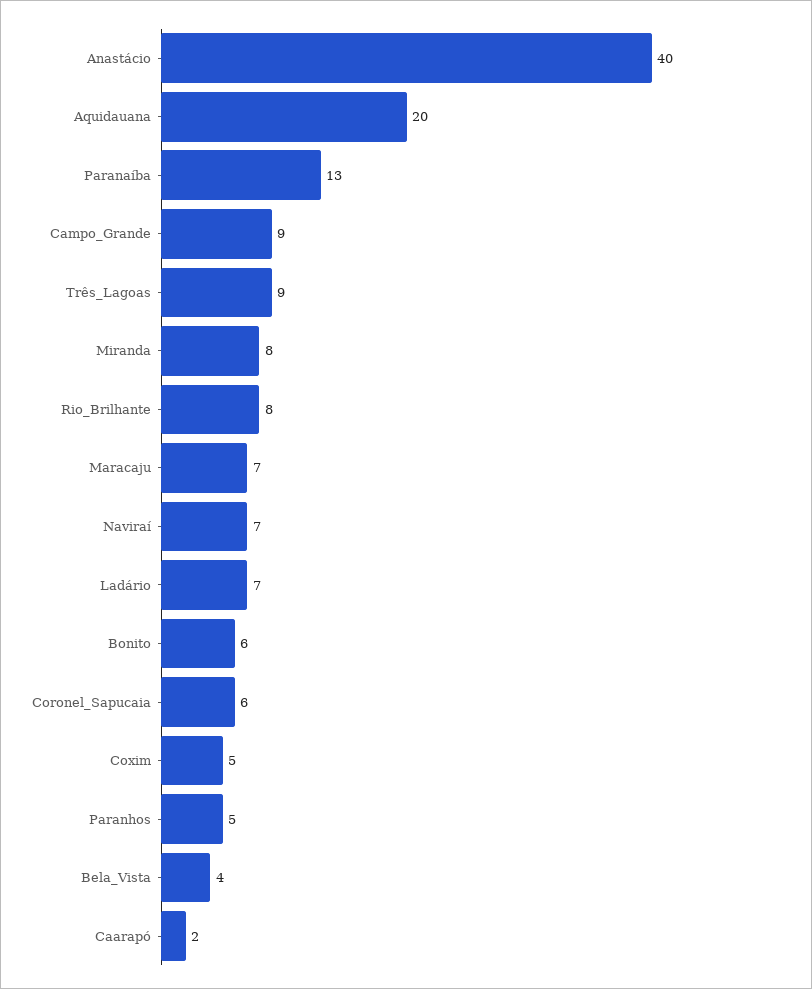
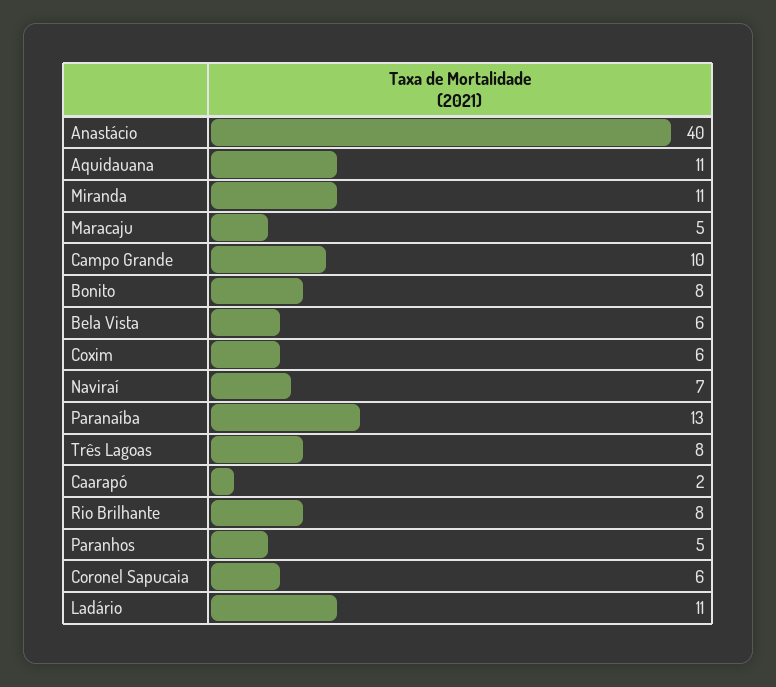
  {
    "Anastácio": 40,
-   "Aquidauana": 20,
+   "Aquidauana": 11,
    "Paranaíba": 13,
-   "Campo_Grande": 9,
+   "Campo_Grande": 10,
-   "Três_Lagoas": 9,
+   "Três_Lagoas": 8,
-   "Miranda": 8,
+   "Miranda": 11,
    "Rio_Brilhante": 8,
-   "Maracaju": 7,
+   "Maracaju": 5,
    "Naviraí": 7,
-   "Ladário": 7,
+   "Ladário": 11,
-   "Bonito": 6,
+   "Bonito": 8,
    "Coronel_Sapucaia": 6,
-   "Coxim": 5,
+   "Coxim": 6,
    "Paranhos": 5,
-   "Bela_Vista": 4,
+   "Bela_Vista": 6,
    "Caarapó": 2
  }

